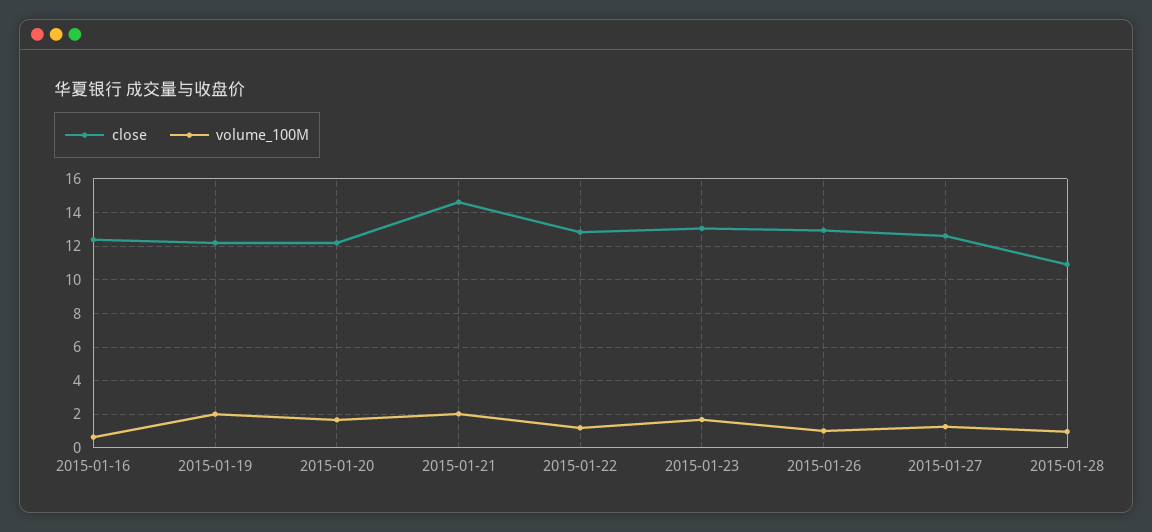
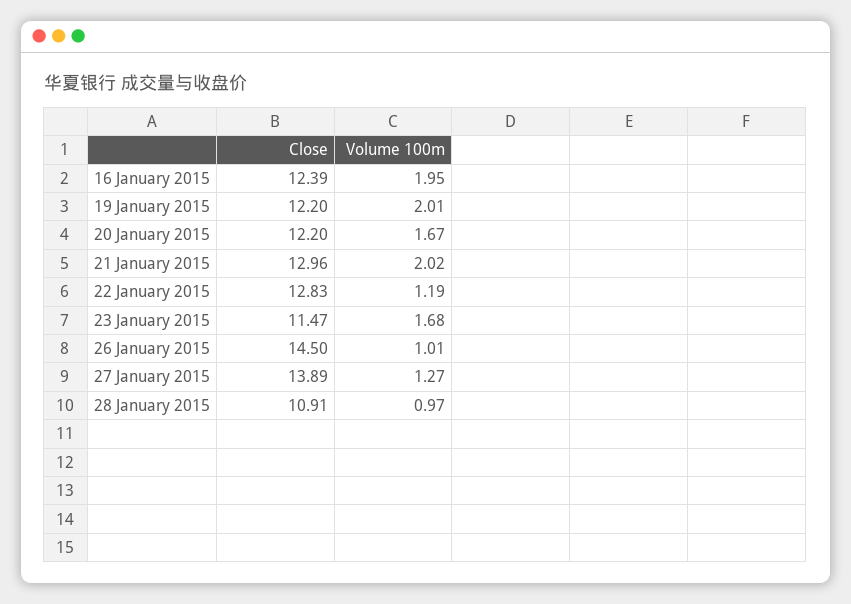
  {
    "close": {
      "2015-01-16": 12.39,
      "2015-01-19": 12.2,
      "2015-01-20": 12.2,
-     "2015-01-21": 14.5,
+     "2015-01-21": 12.96,
      "2015-01-22": 12.83,
-     "2015-01-23": 13,
+     "2015-01-23": 11.47,
-     "2015-01-26": 13,
+     "2015-01-26": 14.5,
-     "2015-01-27": 12.5,
+     "2015-01-27": 13.89,
      "2015-01-28": 10.91
    },
    "volume_100M": {
-     "2015-01-16": 0.5,
+     "2015-01-16": 1.95,
      "2015-01-19": 2.01,
      "2015-01-20": 1.67,
      "2015-01-21": 2.02,
      "2015-01-22": 1.19,
      "2015-01-23": 1.68,
      "2015-01-26": 1.01,
      "2015-01-27": 1.27,
      "2015-01-28": 0.97
    }
  }

